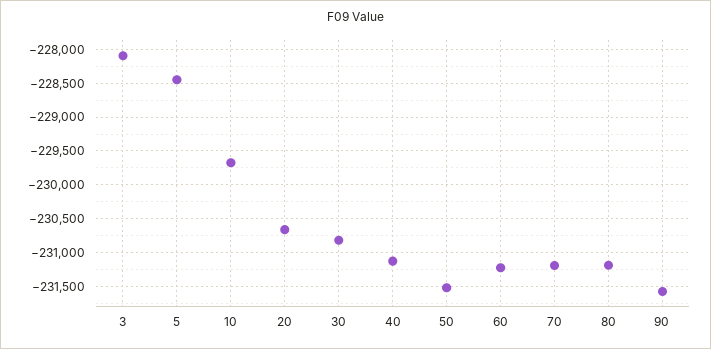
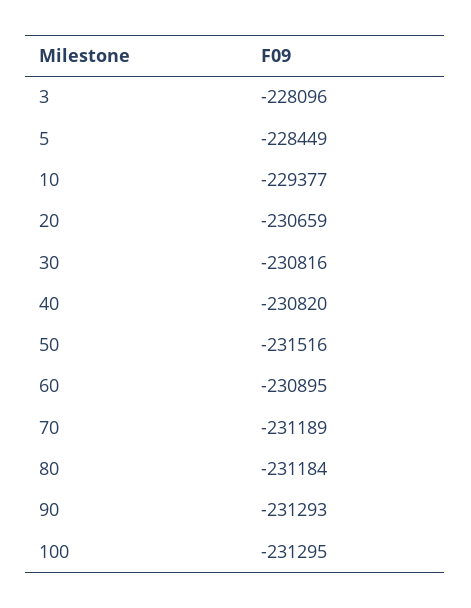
  {
    "3": -228096,
    "5": -228449,
-   "10": -229700,
+   "10": -229377,
    "20": -230659,
    "30": -230816,
-   "40": -231100,
+   "40": -230820,
    "50": -231516,
-   "60": -231200,
+   "60": -230895,
    "70": -231189,
    "80": -231184,
-   "90": -231600
+   "90": -231293,
+   "100": -231295
  }

